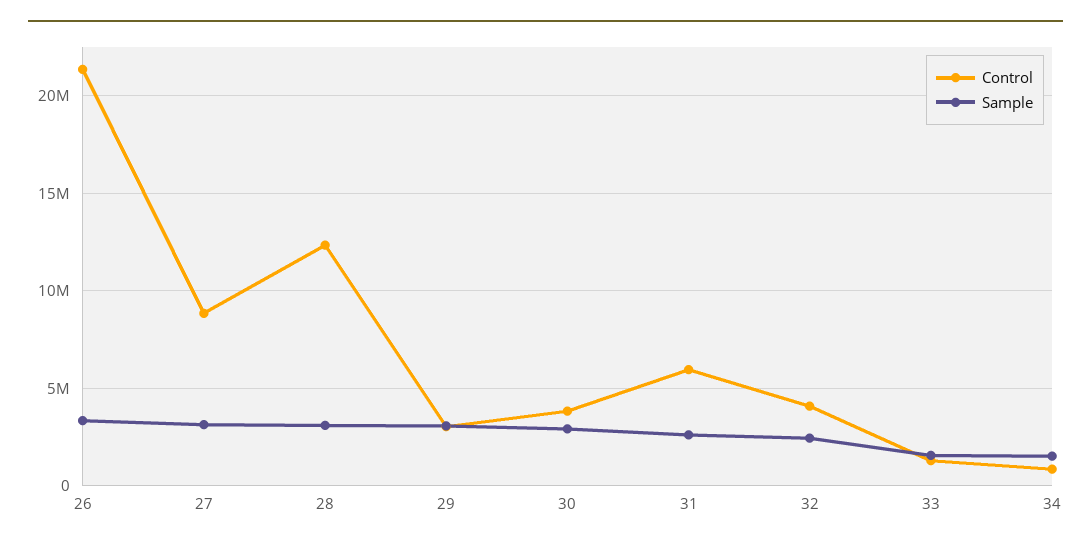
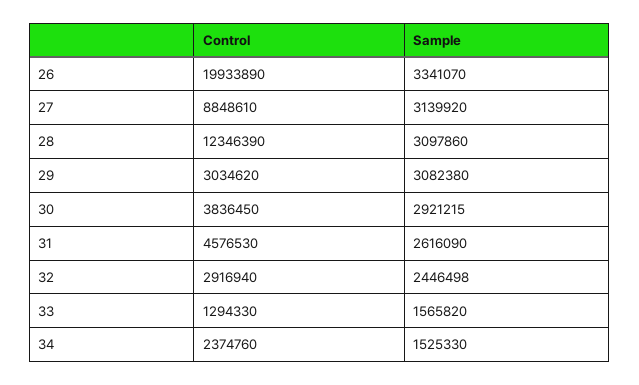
  {
    "Control": {
-     "26": 21500000,
+     "26": 19933890,
      "27": 8848610,
      "28": 12346390,
      "29": 3034620,
      "30": 3836450,
-     "31": 6000000,
+     "31": 4576530,
-     "32": 4000000,
+     "32": 2916940,
      "33": 1294330,
-     "34": 1000000
+     "34": 2374760
    },
    "Sample": {
      "26": 3341070,
      "27": 3139920,
      "28": 3097860,
      "29": 3082380,
      "30": 2921215,
      "31": 2616090,
      "32": 2446498,
      "33": 1565820,
      "34": 1525330
    }
  }

